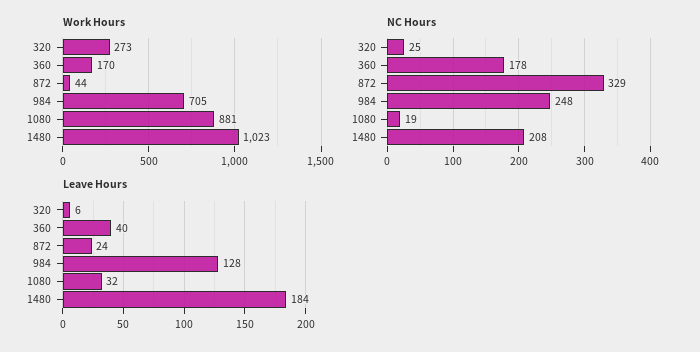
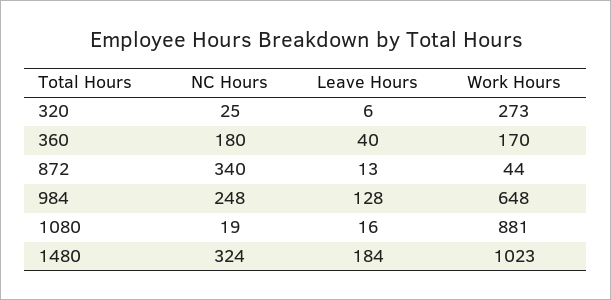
  {
    "Work Hours": {
      "320": 273,
      "360": 170,
      "872": 44,
-     "984": 705,
+     "984": 648,
      "1080": 881,
      "1480": 1023
    },
    "NC Hours": {
      "320": 25,
-     "360": 178,
+     "360": 180,
-     "872": 329,
+     "872": 340,
      "984": 248,
      "1080": 19,
-     "1480": 208
+     "1480": 324
    },
    "Leave Hours": {
      "320": 6,
      "360": 40,
-     "872": 24,
+     "872": 13,
      "984": 128,
-     "1080": 32,
+     "1080": 16,
      "1480": 184
    }
  }

